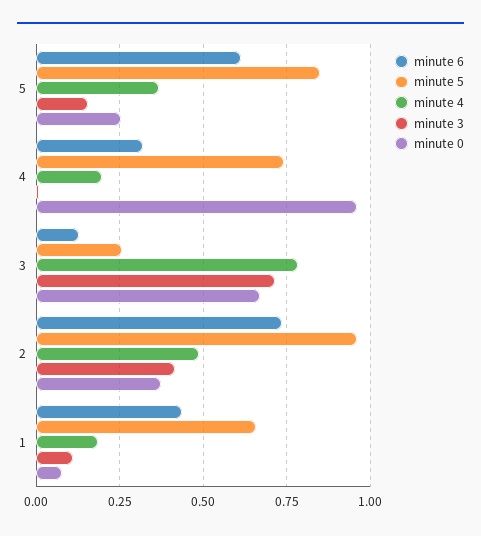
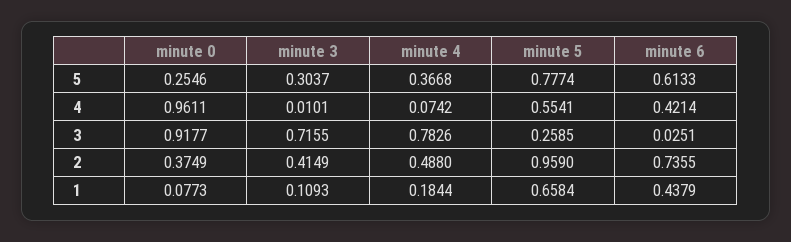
  {
    "minute 6": {
      "5": 0.6133,
-     "4": 0.325,
+     "4": 0.4214,
-     "3": 0.125,
+     "3": 0.0251,
      "2": 0.7355,
      "1": 0.4379
    },
    "minute 5": {
-     "5": 0.85,
+     "5": 0.7774,
-     "4": 0.75,
+     "4": 0.5541,
      "3": 0.2585,
      "2": 0.959,
      "1": 0.6584
    },
    "minute 4": {
      "5": 0.3668,
-     "4": 0.2,
+     "4": 0.0742,
      "3": 0.7826,
      "2": 0.488,
      "1": 0.1844
    },
    "minute 3": {
-     "5": 0.15,
+     "5": 0.3037,
      "4": 0.0101,
      "3": 0.7155,
      "2": 0.4149,
      "1": 0.1093
    },
    "minute 0": {
      "5": 0.2546,
      "4": 0.9611,
-     "3": 0.675,
+     "3": 0.9177,
      "2": 0.3749,
      "1": 0.0773
    }
  }

